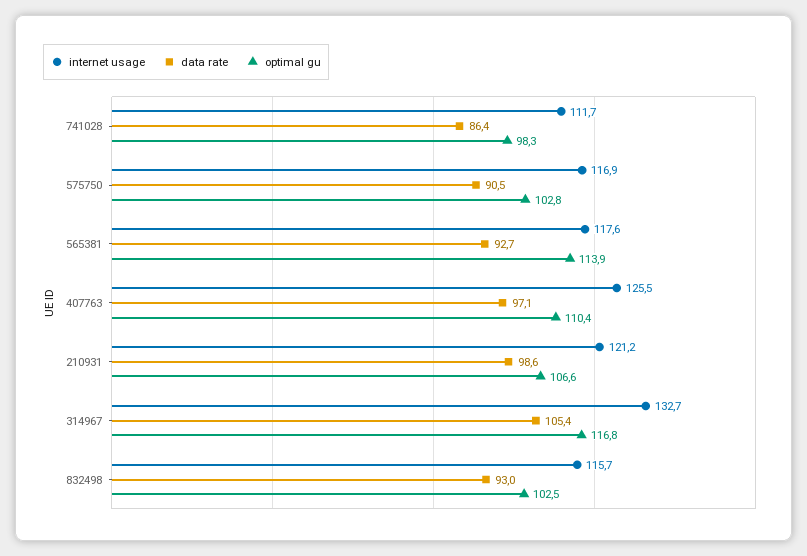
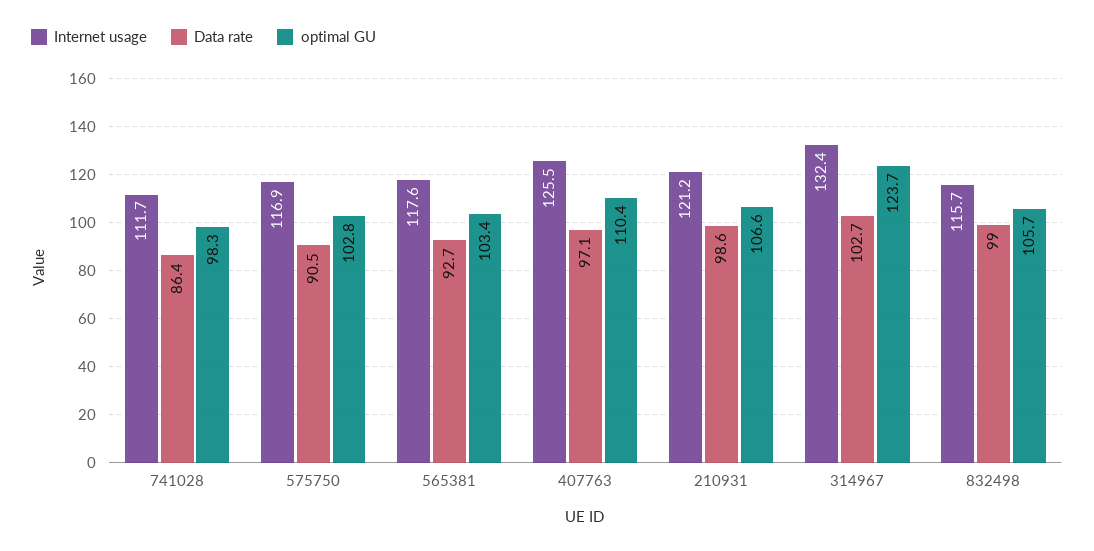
  {
    "internet usage": {
      "741028": 111.7,
      "575750": 116.9,
      "565381": 117.6,
      "407763": 125.5,
      "210931": 121.2,
-     "314967": 132.7,
+     "314967": 132.4,
      "832498": 115.7
    },
    "data rate": {
      "741028": 86.4,
      "575750": 90.5,
      "565381": 92.7,
      "407763": 97.1,
      "210931": 98.6,
-     "314967": 105.4,
+     "314967": 102.7,
-     "832498": 93
+     "832498": 99
    },
    "optimal gu": {
      "741028": 98.3,
      "575750": 102.8,
-     "565381": 113.9,
+     "565381": 103.4,
      "407763": 110.4,
      "210931": 106.6,
-     "314967": 116.8,
+     "314967": 123.7,
-     "832498": 102.5
+     "832498": 105.7
    }
  }

